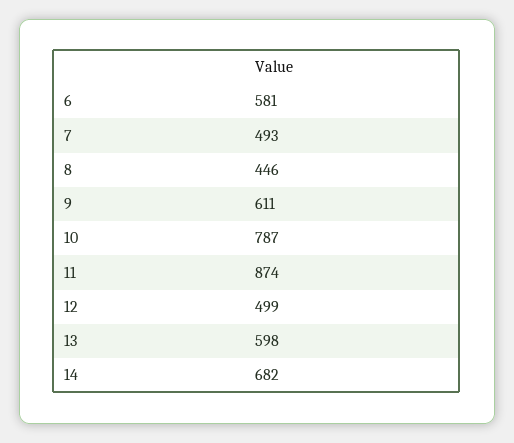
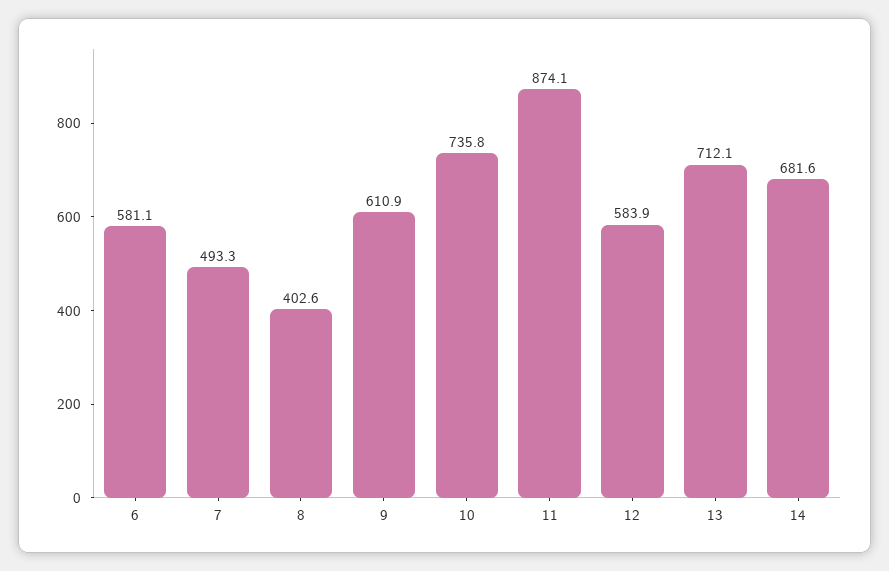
  {
    "6": 581.1,
    "7": 493.3,
-   "8": 446,
+   "8": 402.6,
    "9": 610.9,
-   "10": 787,
+   "10": 735.8,
    "11": 874.1,
-   "12": 499,
+   "12": 583.9,
-   "13": 598,
+   "13": 712.1,
    "14": 681.6
  }

